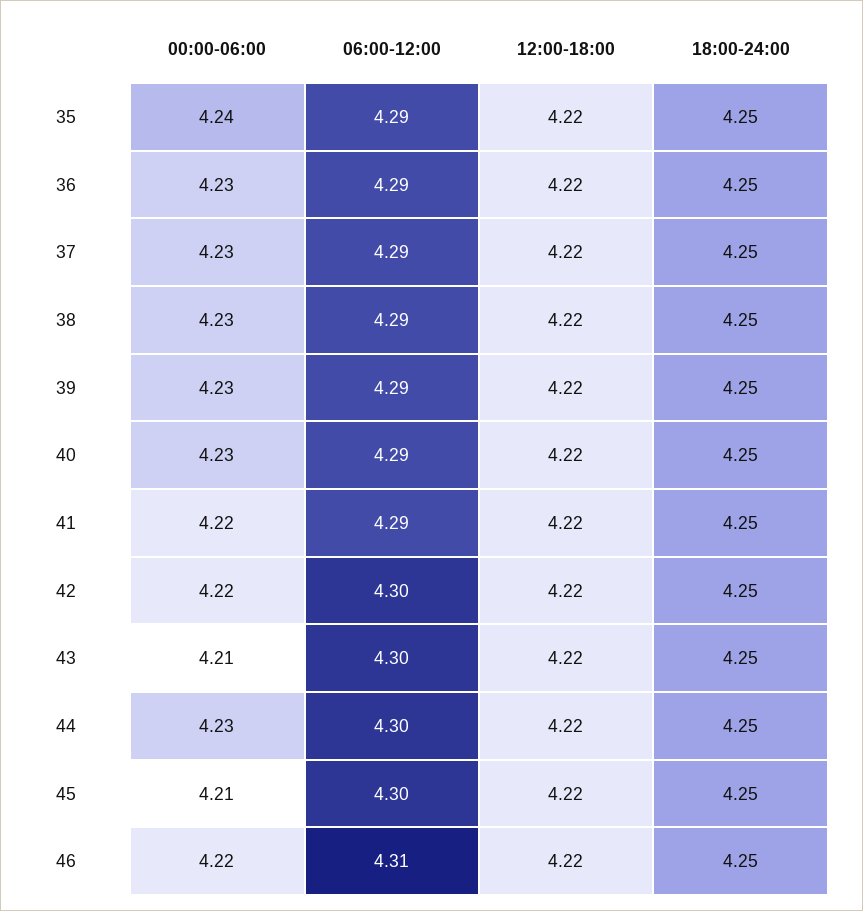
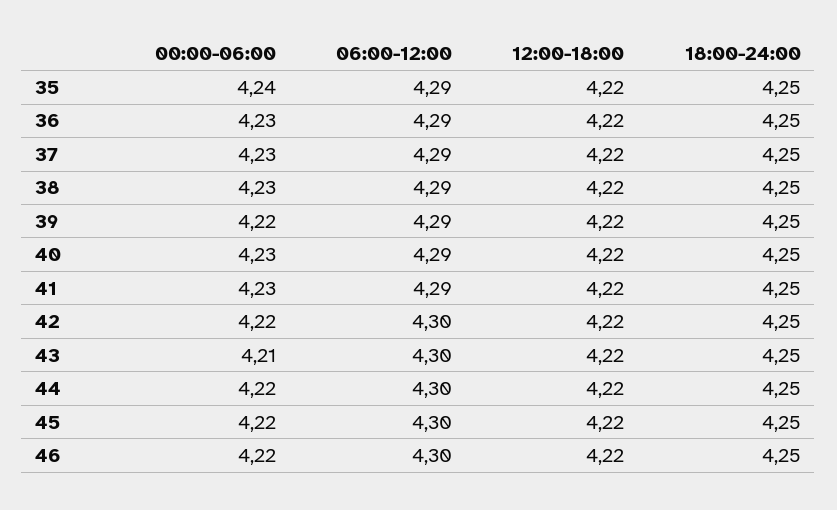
  {
    "00:00-06:00": {
      "35": 4.24,
      "36": 4.23,
      "37": 4.23,
      "38": 4.23,
-     "39": 4.23,
+     "39": 4.22,
      "40": 4.23,
-     "41": 4.22,
+     "41": 4.23,
      "42": 4.22,
      "43": 4.21,
-     "44": 4.23,
+     "44": 4.22,
-     "45": 4.21,
+     "45": 4.22,
      "46": 4.22
    },
    "06:00-12:00": {
      "35": 4.29,
      "36": 4.29,
      "37": 4.29,
      "38": 4.29,
      "39": 4.29,
      "40": 4.29,
      "41": 4.29,
      "42": 4.3,
      "43": 4.3,
      "44": 4.3,
      "45": 4.3,
-     "46": 4.31
+     "46": 4.3
    },
    "12:00-18:00": {
      "35": 4.22,
      "36": 4.22,
      "37": 4.22,
      "38": 4.22,
      "39": 4.22,
      "40": 4.22,
      "41": 4.22,
      "42": 4.22,
      "43": 4.22,
      "44": 4.22,
      "45": 4.22,
      "46": 4.22
    },
    "18:00-24:00": {
      "35": 4.25,
      "36": 4.25,
      "37": 4.25,
      "38": 4.25,
      "39": 4.25,
      "40": 4.25,
      "41": 4.25,
      "42": 4.25,
      "43": 4.25,
      "44": 4.25,
      "45": 4.25,
      "46": 4.25
    }
  }

